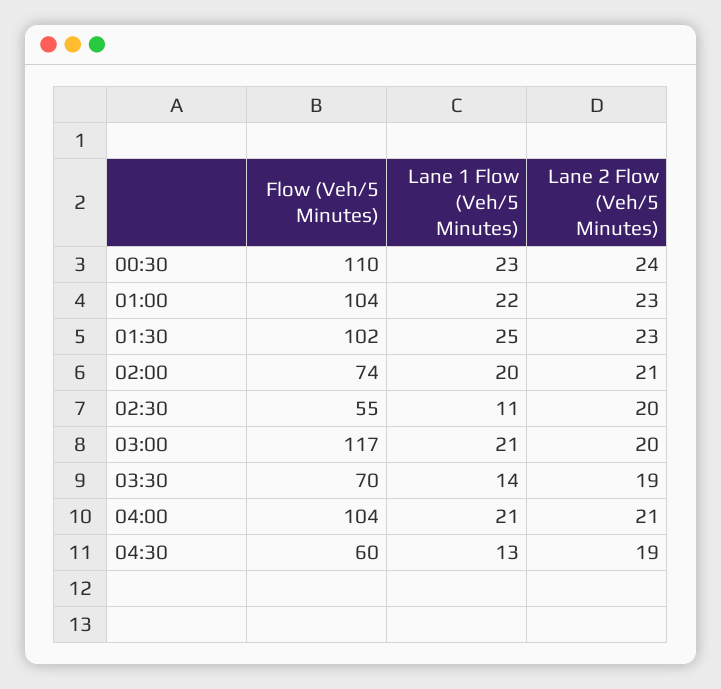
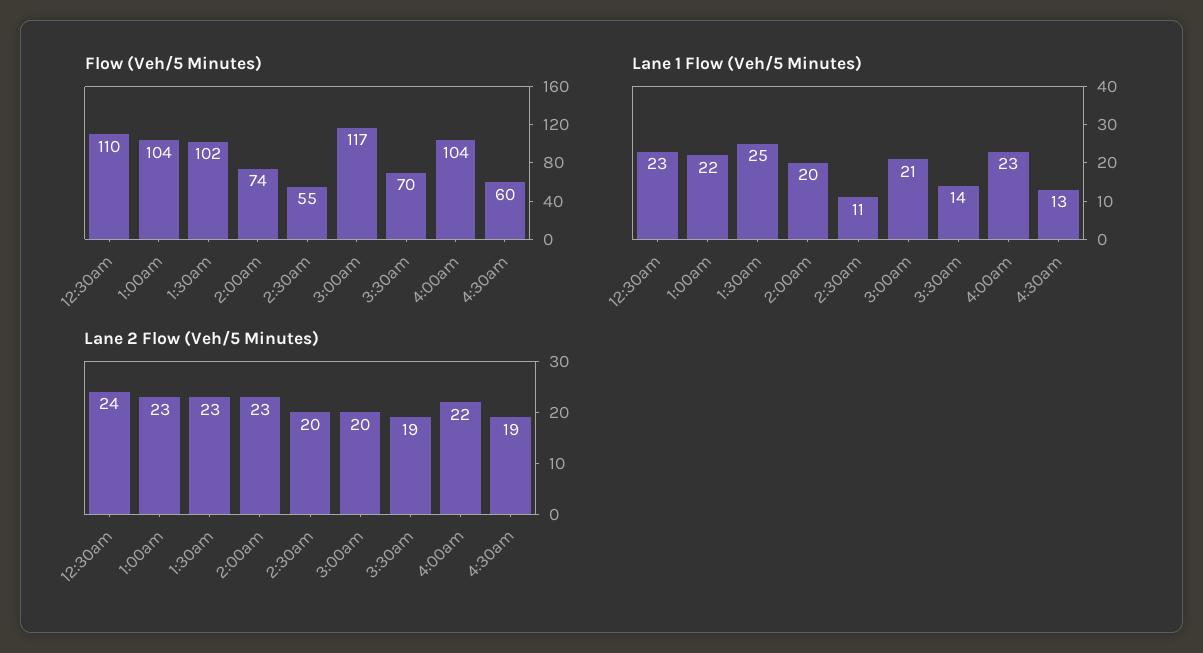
  {
    "Flow (Veh/5 Minutes)": {
      "00:30": 110,
      "01:00": 104,
      "01:30": 102,
      "02:00": 74,
      "02:30": 55,
      "03:00": 117,
      "03:30": 70,
      "04:00": 104,
      "04:30": 60
    },
    "Lane 1 Flow (Veh/5 Minutes)": {
      "00:30": 23,
      "01:00": 22,
      "01:30": 25,
      "02:00": 20,
      "02:30": 11,
      "03:00": 21,
      "03:30": 14,
-     "04:00": 21,
+     "04:00": 23,
      "04:30": 13
    },
    "Lane 2 Flow (Veh/5 Minutes)": {
      "00:30": 24,
      "01:00": 23,
      "01:30": 23,
-     "02:00": 21,
+     "02:00": 23,
      "02:30": 20,
      "03:00": 20,
      "03:30": 19,
-     "04:00": 21,
+     "04:00": 22,
      "04:30": 19
    }
  }

